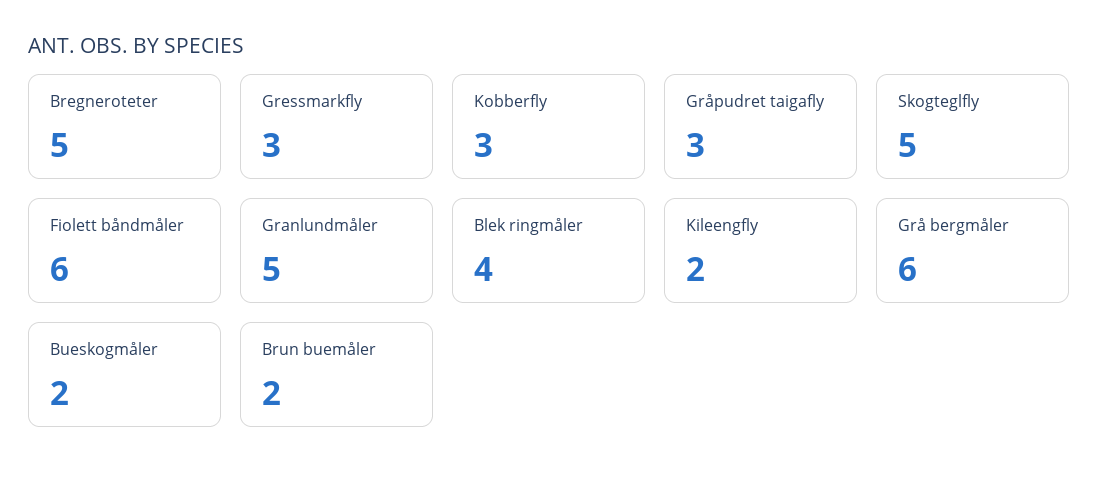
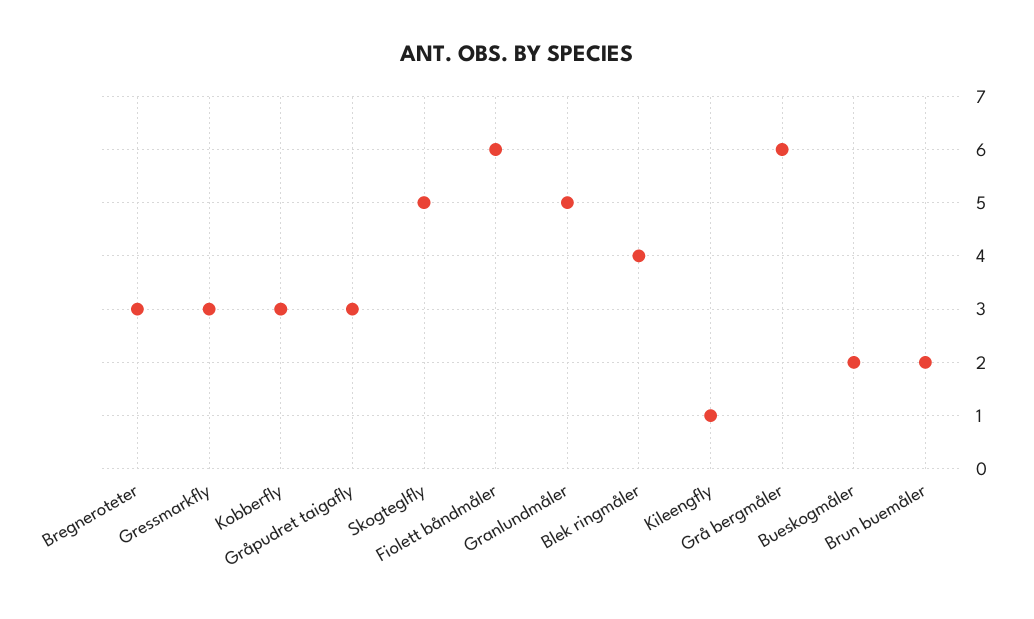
  {
-   "Bregneroteter": 5,
+   "Bregneroteter": 3,
    "Gressmarkfly": 3,
    "Kobberfly": 3,
    "Gråpudret taigafly": 3,
    "Skogteglfly": 5,
    "Fiolett båndmåler": 6,
    "Granlundmåler": 5,
    "Blek ringmåler": 4,
-   "Kileengfly": 2,
+   "Kileengfly": 1,
    "Grå bergmåler": 6,
    "Bueskogmåler": 2,
    "Brun buemåler": 2
  }

